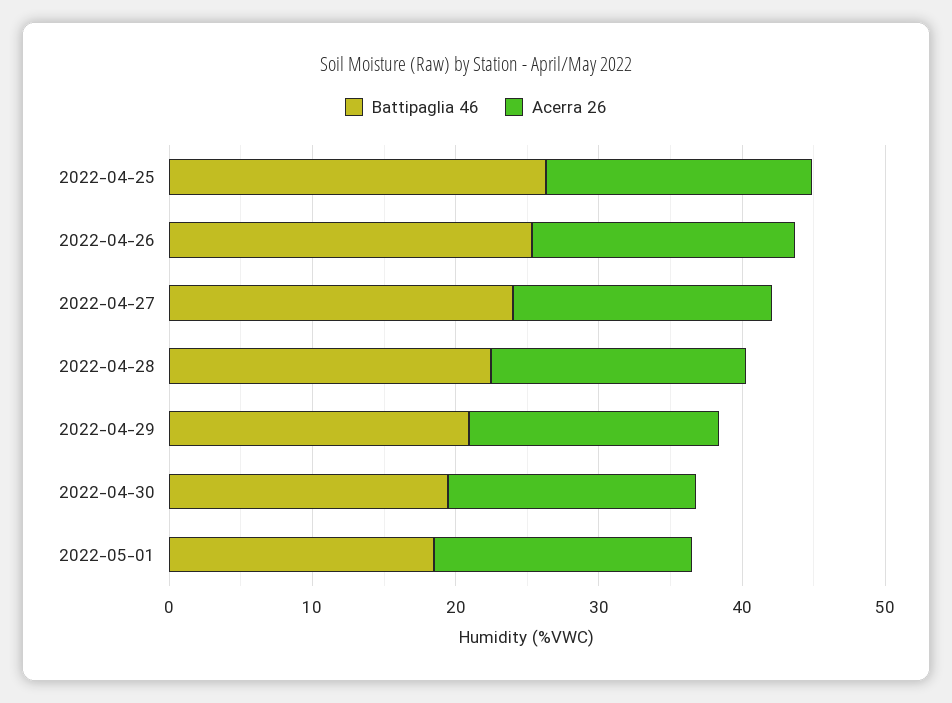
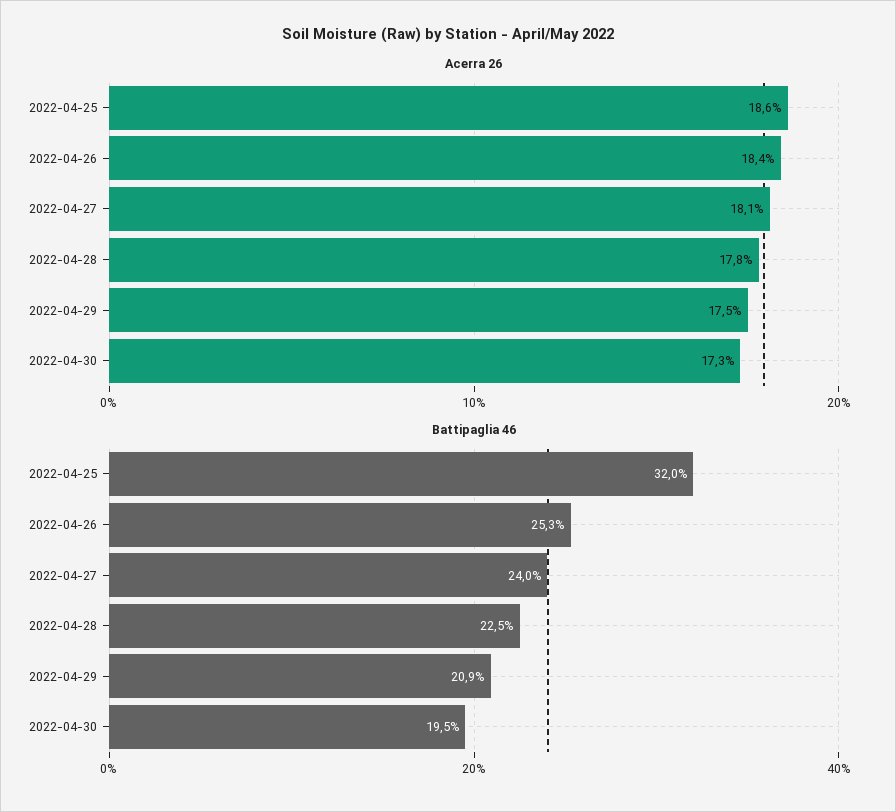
  {
    "Battipaglia 46": {
-     "2022-04-25": 26,
+     "2022-04-25": 32,
      "2022-04-26": 25.3,
      "2022-04-27": 24,
      "2022-04-28": 22.5,
      "2022-04-29": 20.9,
-     "2022-04-30": 19.5,
+     "2022-04-30": 19.5
-     "2022-05-01": 18
    },
    "Acerra 26": {
      "2022-04-25": 18.6,
      "2022-04-26": 18.4,
      "2022-04-27": 18.1,
      "2022-04-28": 17.8,
      "2022-04-29": 17.5,
-     "2022-04-30": 17.3,
+     "2022-04-30": 17.3
-     "2022-05-01": 18
    }
  }

